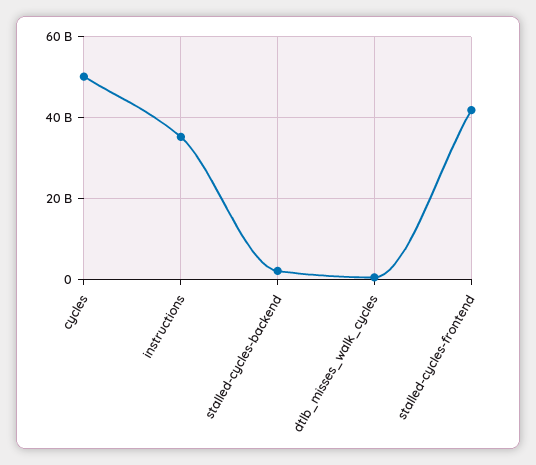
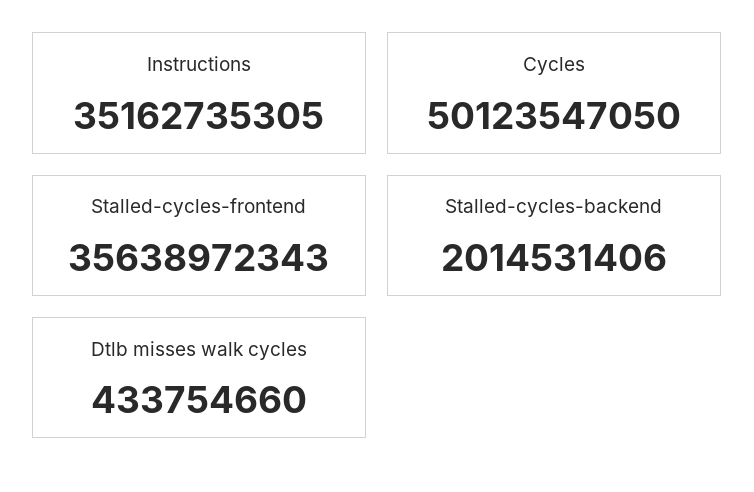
  {
    "cycles": 50123547050,
    "instructions": 35162735305,
    "stalled-cycles-backend": 2014531406,
    "dtlb_misses_walk_cycles": 433754660,
-   "stalled-cycles-frontend": 42000000000
+   "stalled-cycles-frontend": 35638972343
  }

